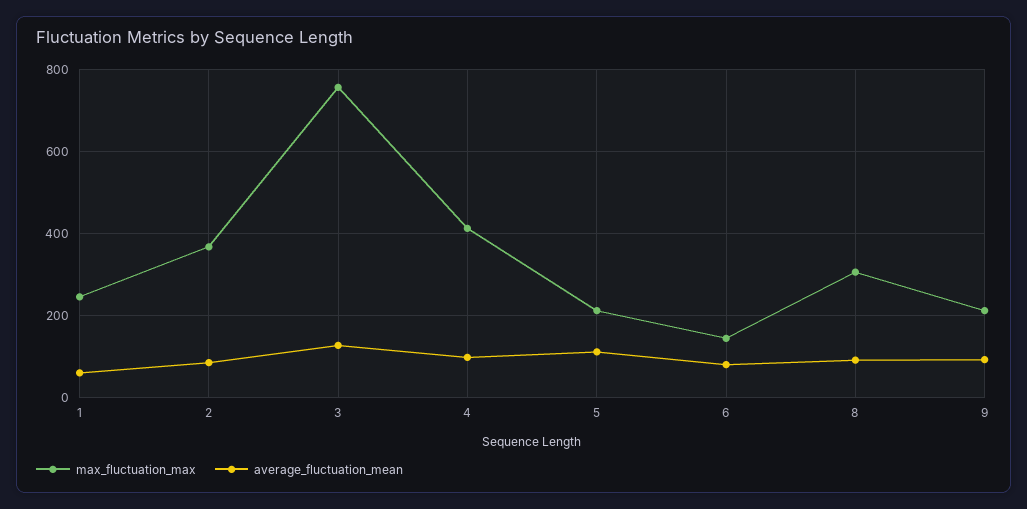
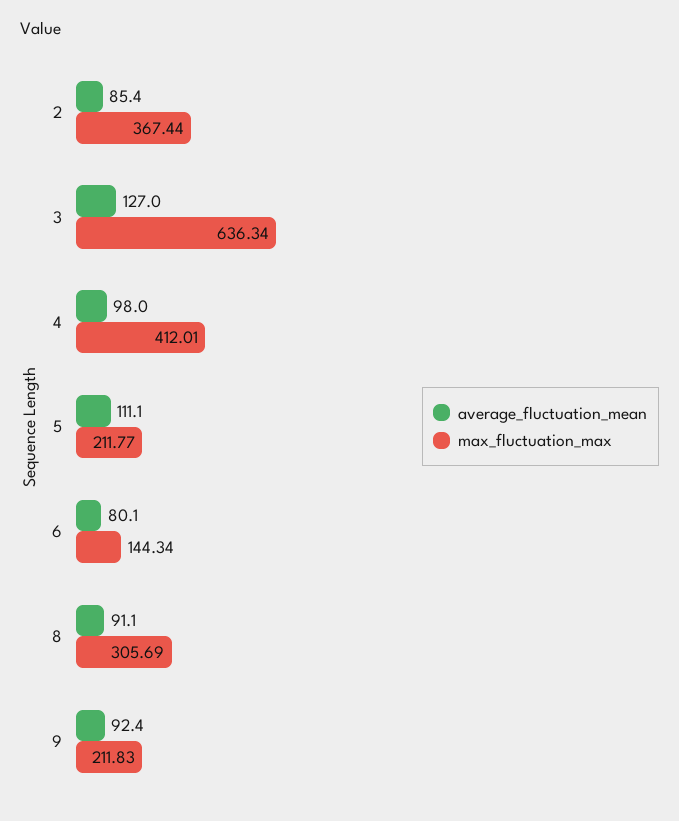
  {
    "max_fluctuation_max": {
-     "1": 240,
      "2": 367.44,
-     "3": 760,
+     "3": 636.34,
      "4": 412.01,
      "5": 211.77,
      "6": 144.34,
      "8": 305.69,
      "9": 211.83
    },
    "average_fluctuation_mean": {
-     "1": 60,
      "2": 85.4,
      "3": 127,
      "4": 98,
      "5": 111.1,
      "6": 80.1,
      "8": 91.1,
      "9": 92.4
    }
  }

